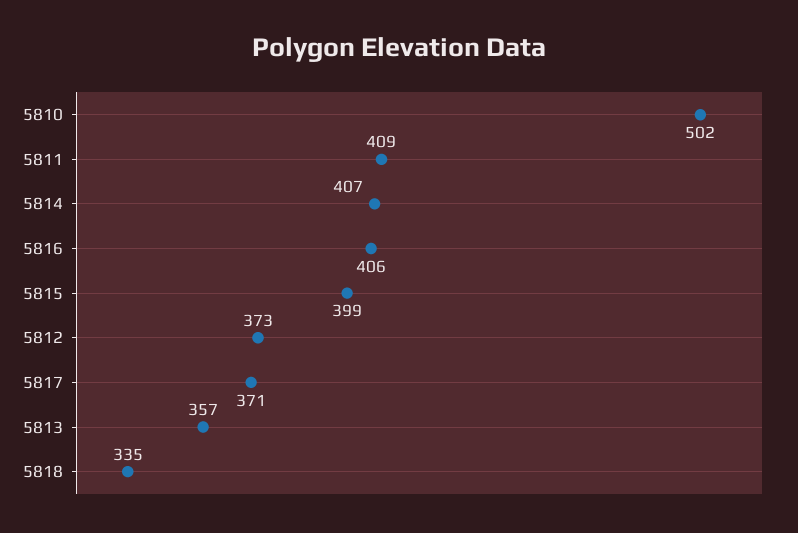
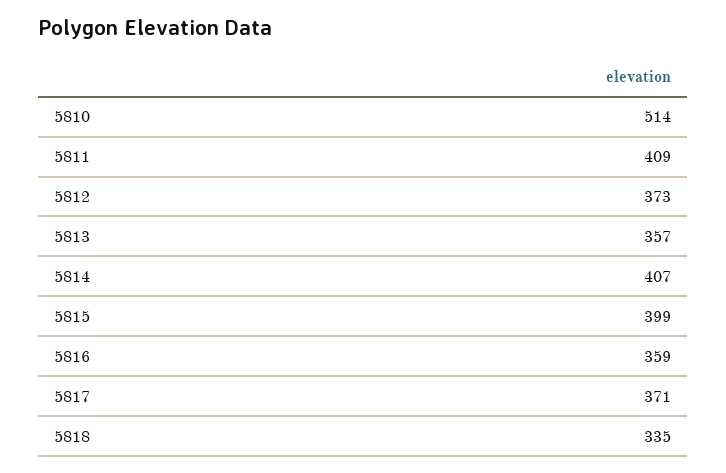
  {
-   "5810": 502,
+   "5810": 514,
    "5811": 409,
    "5814": 407,
-   "5816": 406,
+   "5816": 359,
    "5815": 399,
    "5812": 373,
    "5817": 371,
    "5813": 357,
    "5818": 335
  }

